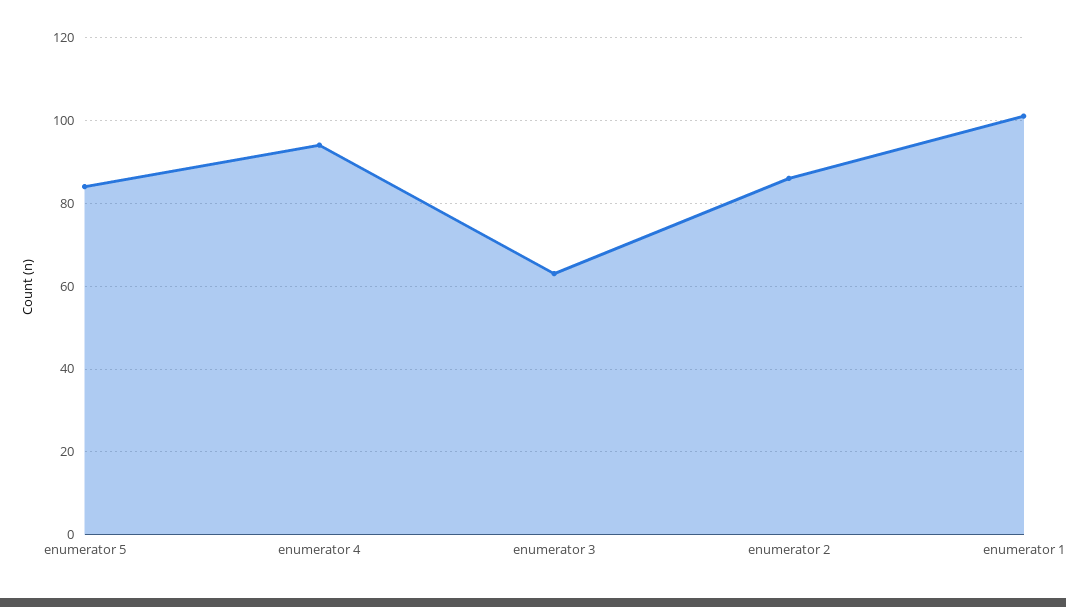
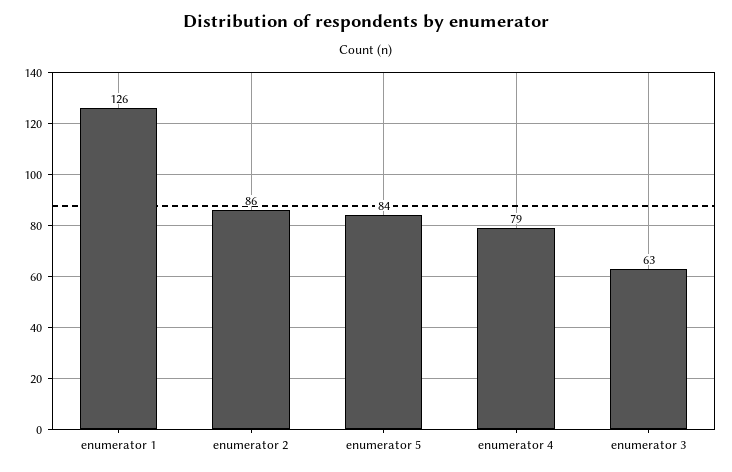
  {
    "enumerator 5": 84,
-   "enumerator 4": 95,
+   "enumerator 4": 79,
    "enumerator 3": 63,
    "enumerator 2": 86,
-   "enumerator 1": 100
+   "enumerator 1": 126
  }

